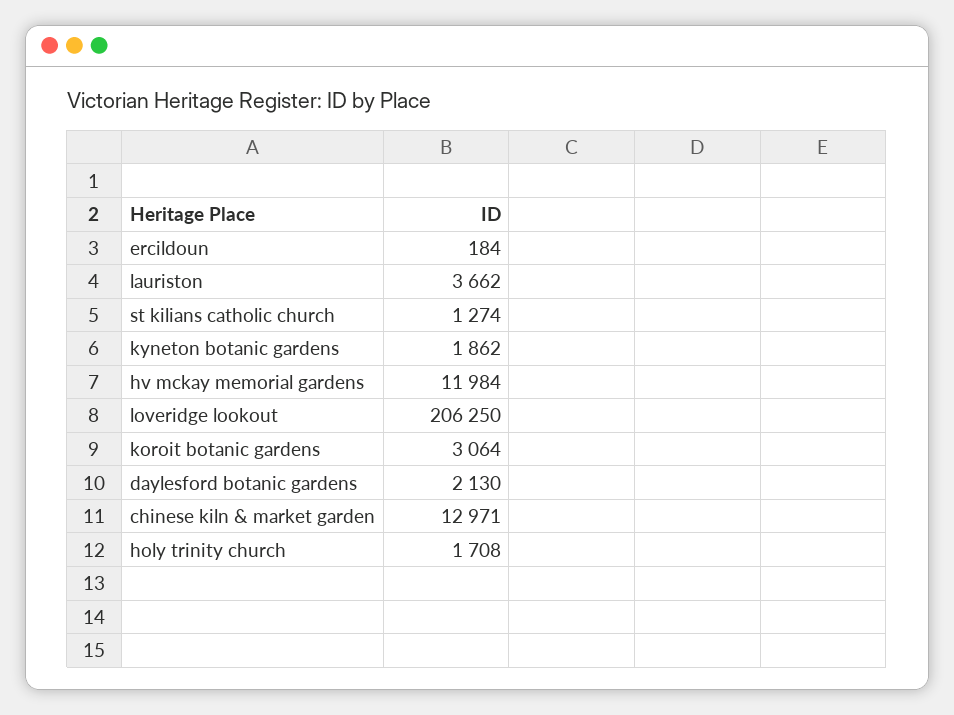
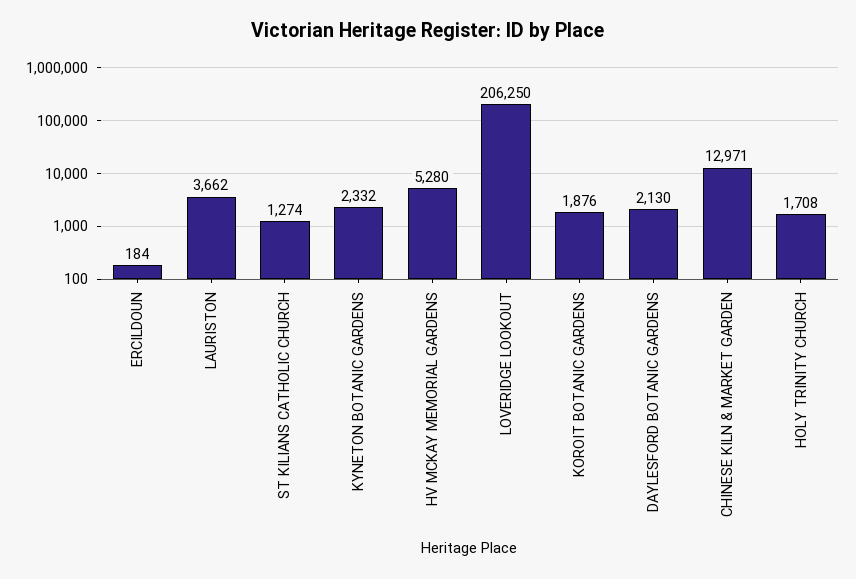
  {
    "ercildoun": 184,
    "lauriston": 3662,
    "st kilians catholic church": 1274,
-   "kyneton botanic gardens": 1862,
+   "kyneton botanic gardens": 2332,
-   "hv mckay memorial gardens": 11984,
+   "hv mckay memorial gardens": 5280,
    "loveridge lookout": 206250,
-   "koroit botanic gardens": 3064,
+   "koroit botanic gardens": 1876,
    "daylesford botanic gardens": 2130,
    "chinese kiln & market garden": 12971,
    "holy trinity church": 1708
  }

